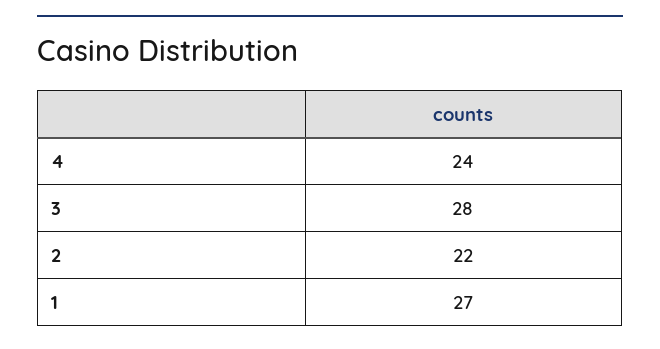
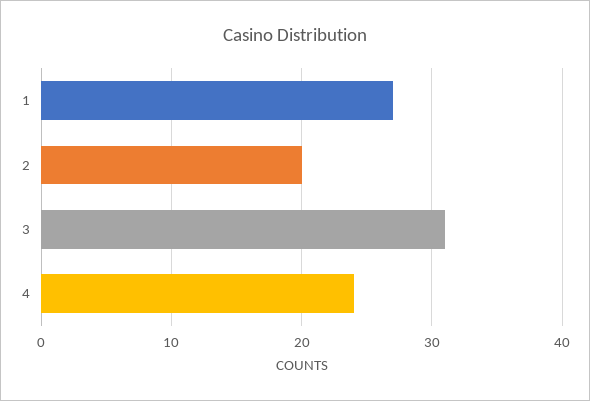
  {
    "4": 24,
-   "3": 28,
+   "3": 31,
-   "2": 22,
+   "2": 20,
    "1": 27
  }

